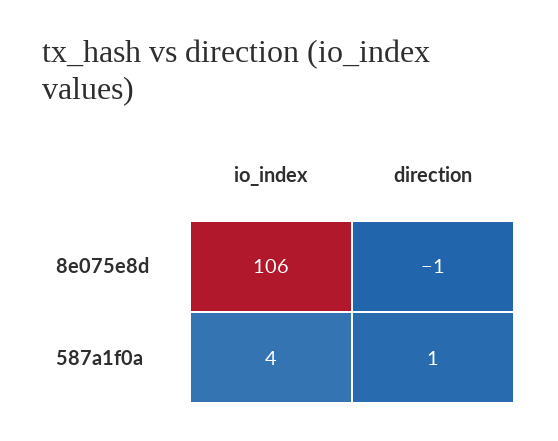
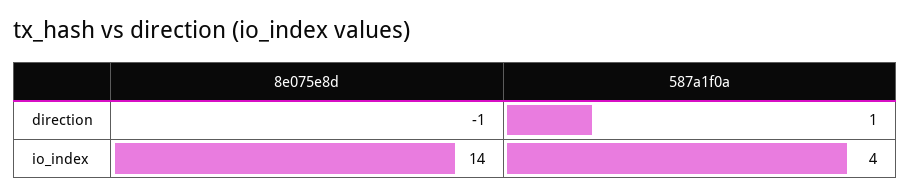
  {
    "io_index": {
-     "8e075e8d": 106,
+     "8e075e8d": 14,
      "587a1f0a": 4
    },
    "direction": {
      "8e075e8d": -1,
      "587a1f0a": 1
    }
  }

